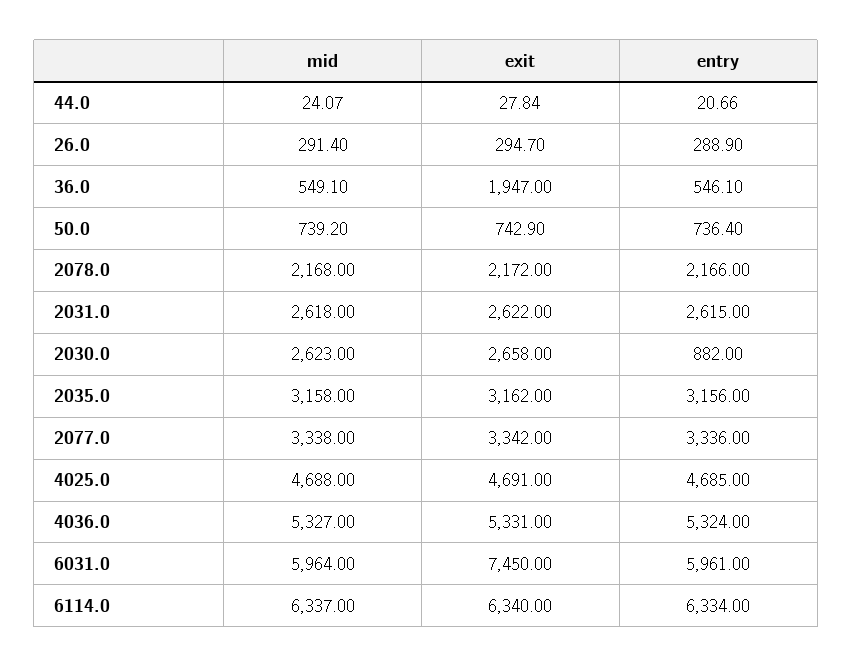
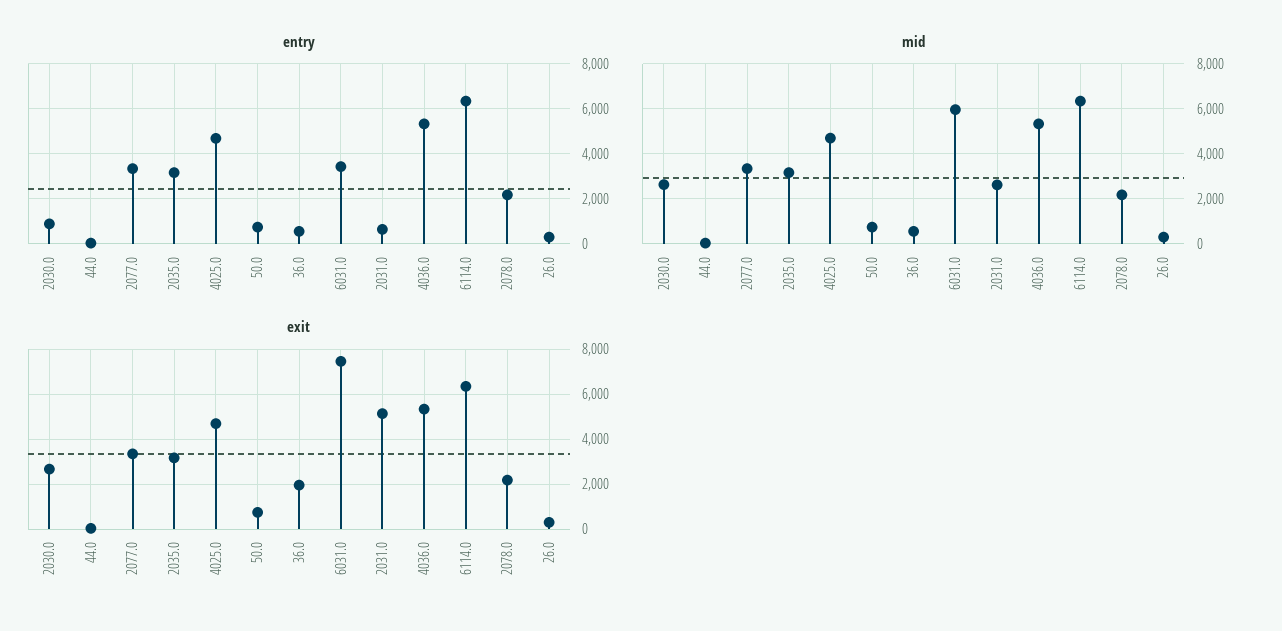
  {
    "mid": {
      "44.0": 24.07,
      "26.0": 291.4,
      "36.0": 549.1,
      "50.0": 739.2,
      "2078.0": 2168,
      "2031.0": 2618,
      "2030.0": 2623,
      "2035.0": 3158,
      "2077.0": 3338,
      "4025.0": 4688,
      "4036.0": 5327,
      "6031.0": 5964,
      "6114.0": 6337
    },
    "exit": {
      "44.0": 27.84,
      "26.0": 294.7,
      "36.0": 1947,
      "50.0": 742.9,
      "2078.0": 2172,
-     "2031.0": 2622,
+     "2031.0": 5000,
      "2030.0": 2658,
      "2035.0": 3162,
      "2077.0": 3342,
      "4025.0": 4691,
      "4036.0": 5331,
      "6031.0": 7450,
      "6114.0": 6340
    },
    "entry": {
      "44.0": 20.66,
      "26.0": 288.9,
      "36.0": 546.1,
      "50.0": 736.4,
      "2078.0": 2166,
-     "2031.0": 2615,
+     "2031.0": 500,
      "2030.0": 882,
      "2035.0": 3156,
      "2077.0": 3336,
      "4025.0": 4685,
      "4036.0": 5324,
-     "6031.0": 5961,
+     "6031.0": 3500,
      "6114.0": 6334
    }
  }

